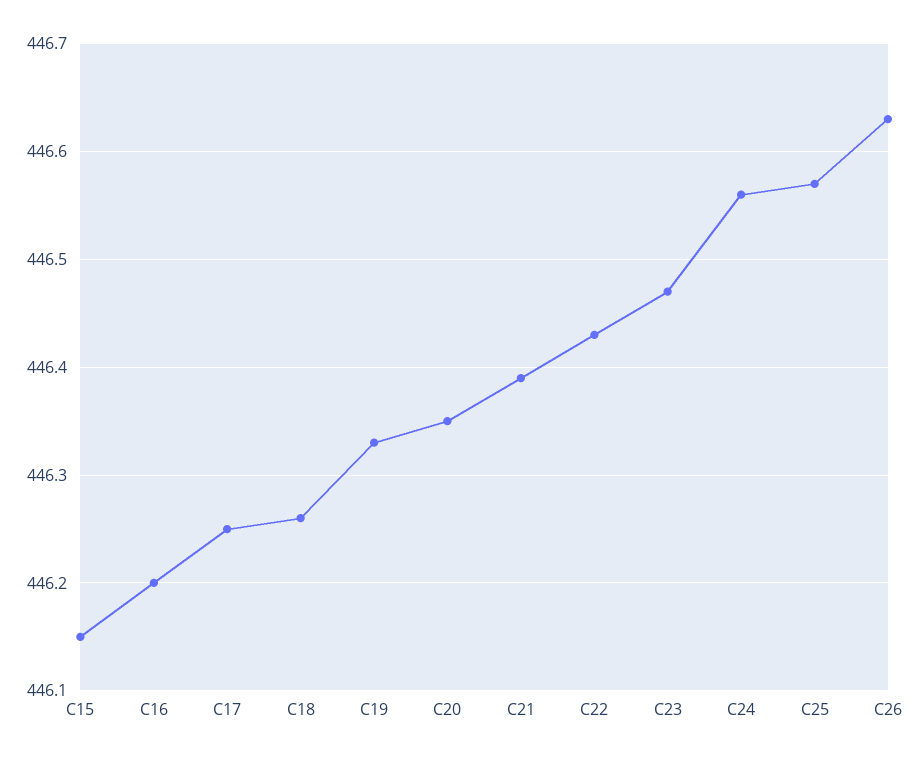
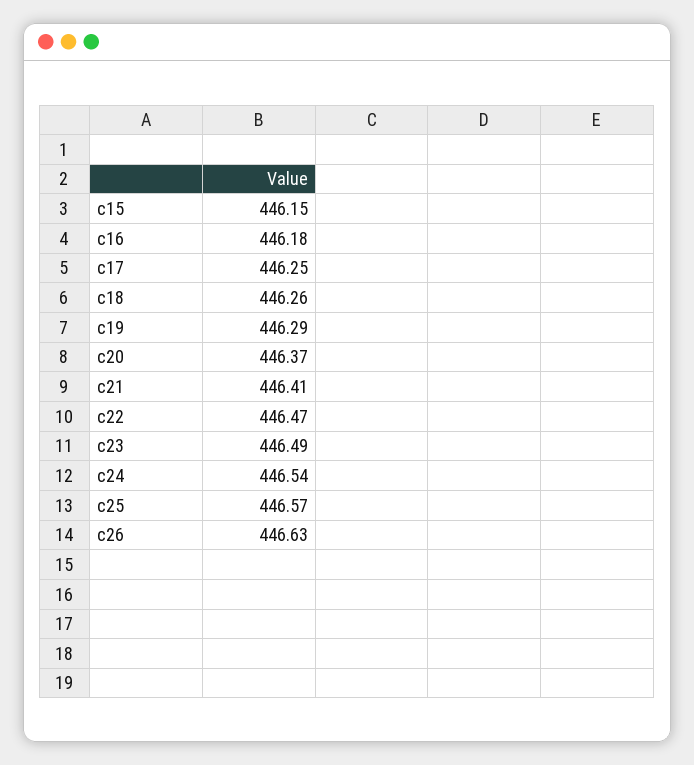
  {
    "C15": 446.15,
-   "C16": 446.2,
+   "C16": 446.18,
    "C17": 446.25,
    "C18": 446.26,
-   "C19": 446.33,
+   "C19": 446.29,
-   "C20": 446.35,
+   "C20": 446.37,
-   "C21": 446.39,
+   "C21": 446.41,
-   "C22": 446.43,
+   "C22": 446.47,
-   "C23": 446.47,
+   "C23": 446.49,
-   "C24": 446.56,
+   "C24": 446.54,
    "C25": 446.57,
    "C26": 446.63
  }

